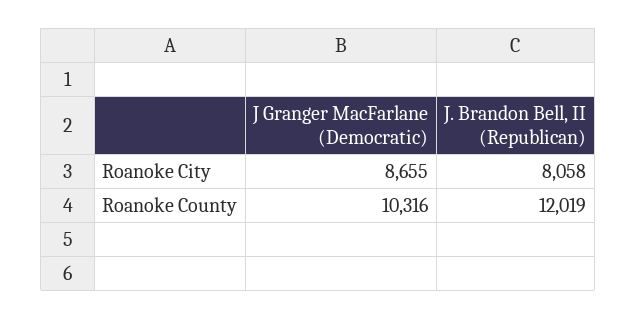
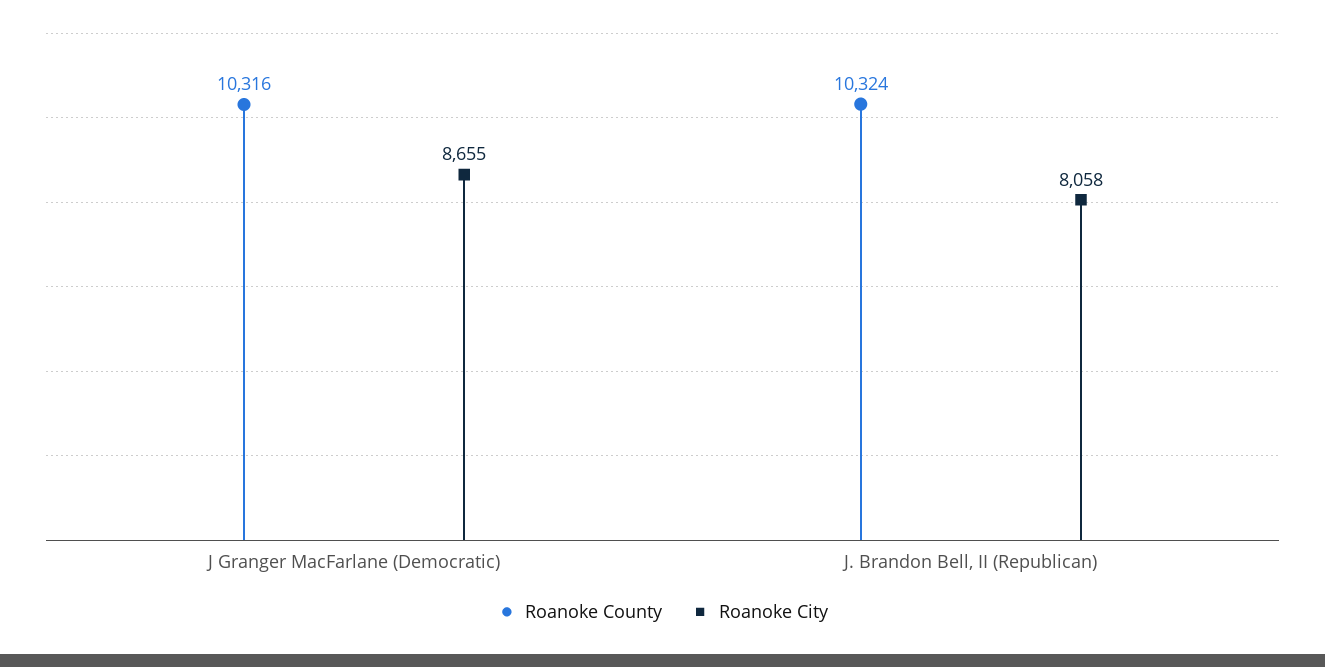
  {
    "Roanoke City": {
      "J Granger MacFarlane (Democratic)": 8655,
      "J. Brandon Bell, II (Republican)": 8058
    },
    "Roanoke County": {
      "J Granger MacFarlane (Democratic)": 10316,
-     "J. Brandon Bell, II (Republican)": 12019
+     "J. Brandon Bell, II (Republican)": 10324
    }
  }

